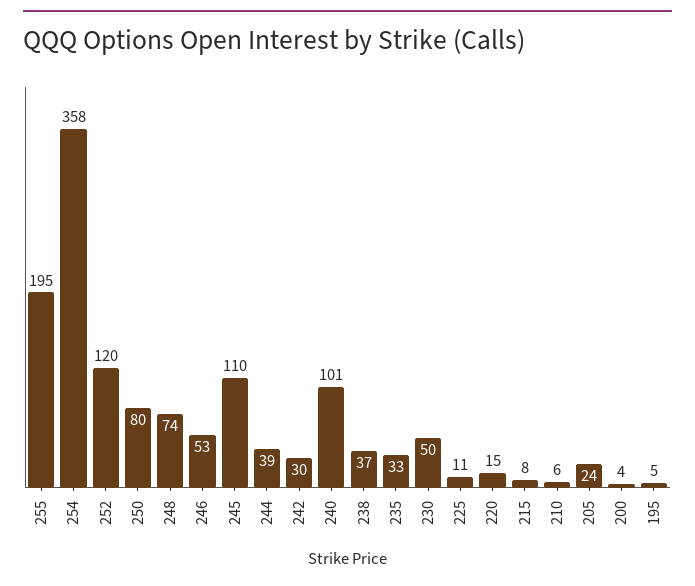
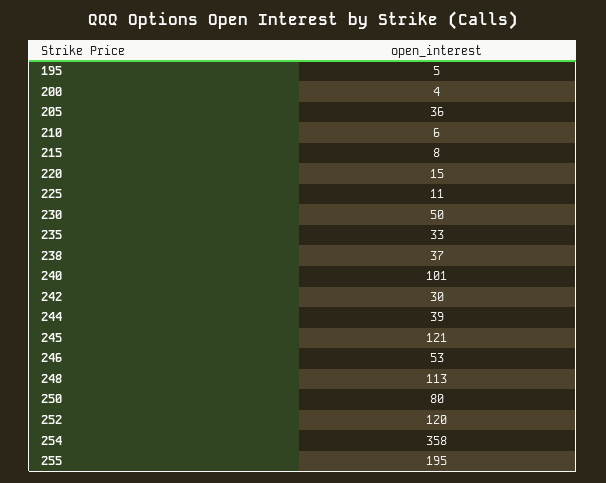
  {
    "255": 195,
    "254": 358,
    "252": 120,
    "250": 80,
-   "248": 74,
+   "248": 113,
    "246": 53,
-   "245": 110,
+   "245": 121,
    "244": 39,
    "242": 30,
    "240": 101,
    "238": 37,
    "235": 33,
    "230": 50,
    "225": 11,
    "220": 15,
    "215": 8,
    "210": 6,
-   "205": 24,
+   "205": 36,
    "200": 4,
    "195": 5
  }

